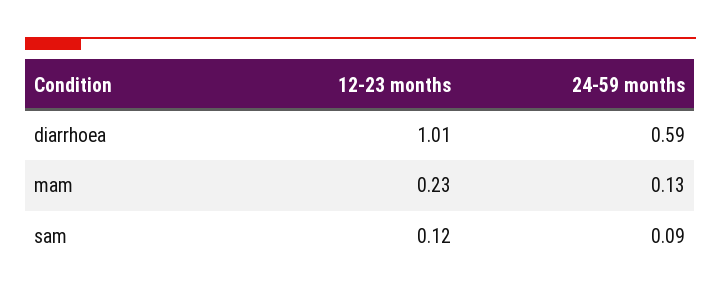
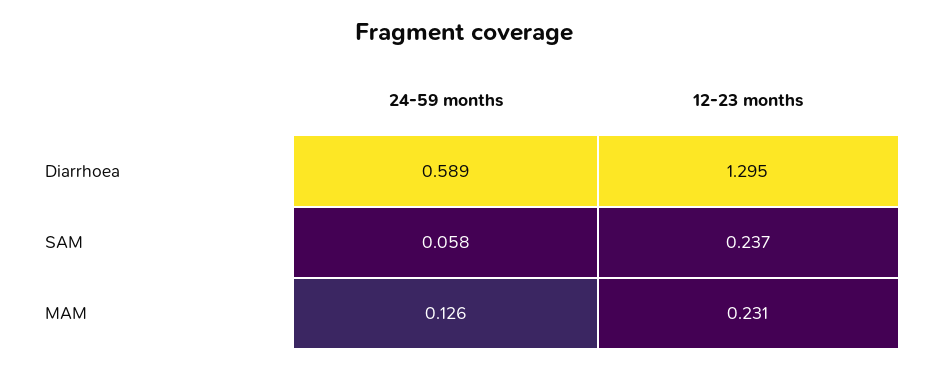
  {
    "12-23 months": {
-     "diarrhoea": 1.01,
+     "diarrhoea": 1.295,
      "mam": 0.231,
-     "sam": 0.12
+     "sam": 0.237
    },
    "24-59 months": {
      "diarrhoea": 0.589,
      "mam": 0.126,
-     "sam": 0.09
+     "sam": 0.058
    }
  }

